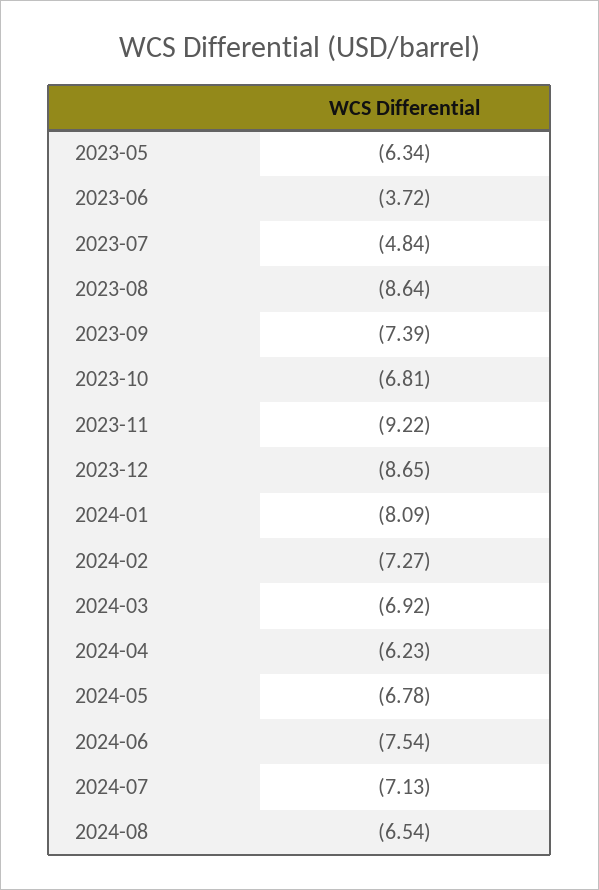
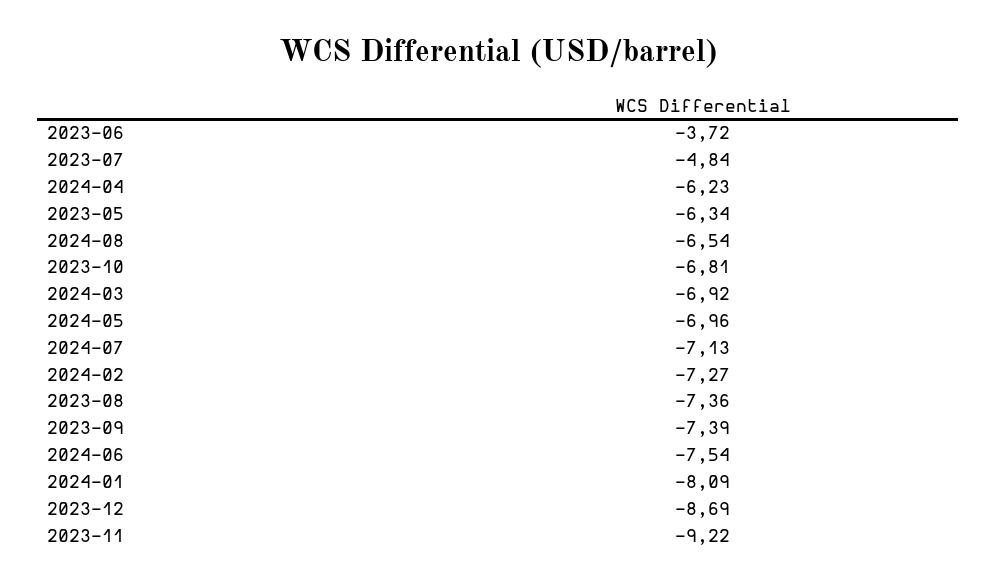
  {
    "2023-05": -6.34,
    "2023-06": -3.72,
    "2023-07": -4.84,
-   "2023-08": -8.64,
+   "2023-08": -7.36,
    "2023-09": -7.39,
    "2023-10": -6.81,
    "2023-11": -9.22,
-   "2023-12": -8.65,
+   "2023-12": -8.69,
    "2024-01": -8.09,
    "2024-02": -7.27,
    "2024-03": -6.92,
    "2024-04": -6.23,
-   "2024-05": -6.78,
+   "2024-05": -6.96,
    "2024-06": -7.54,
    "2024-07": -7.13,
    "2024-08": -6.54
  }

